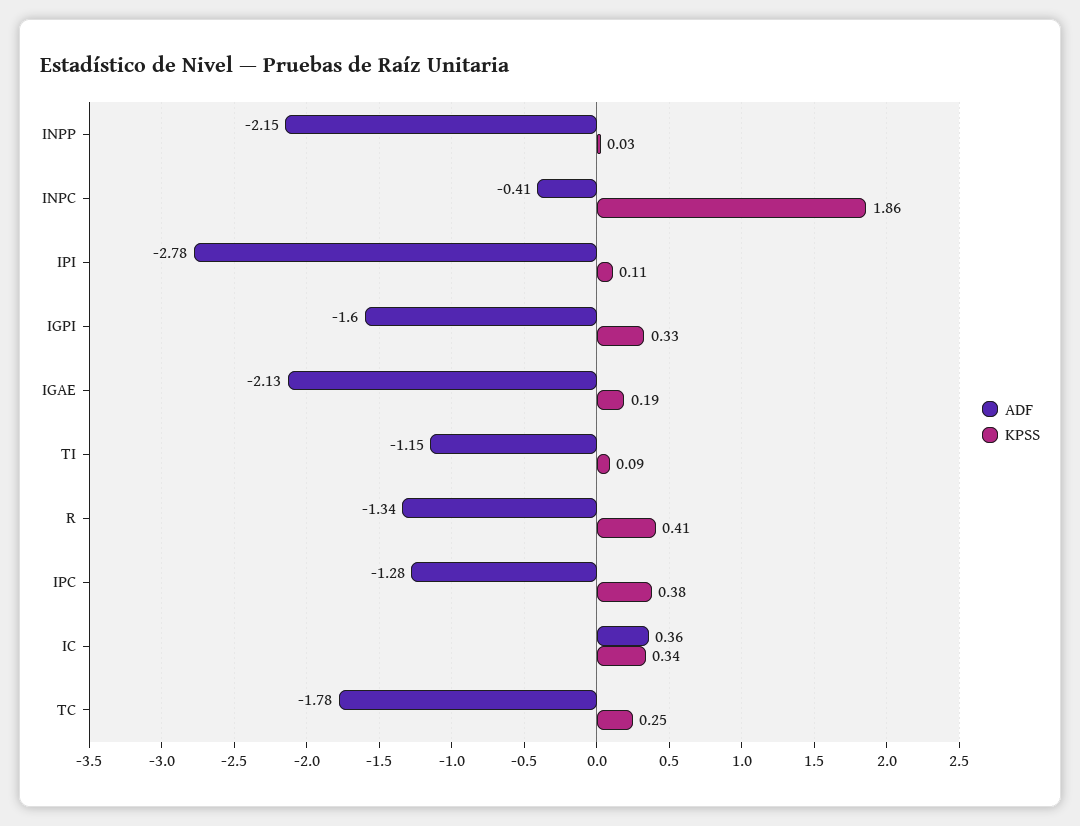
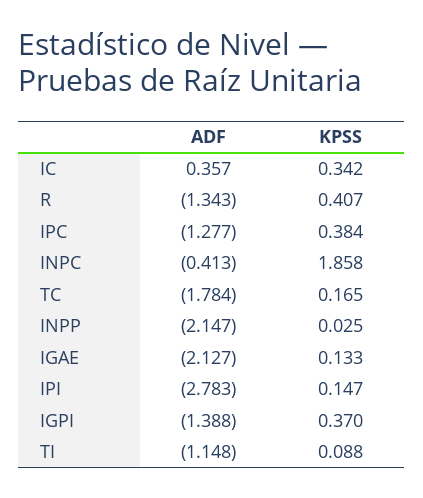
  {
    "ADF": {
      "INPP": -2.147,
      "INPC": -0.413,
      "IPI": -2.783,
-     "IGPI": -1.6,
+     "IGPI": -1.388,
      "IGAE": -2.127,
      "TI": -1.148,
      "R": -1.343,
      "IPC": -1.277,
      "IC": 0.357,
      "TC": -1.784
    },
    "KPSS": {
      "INPP": 0.025,
      "INPC": 1.858,
-     "IPI": 0.11,
+     "IPI": 0.147,
-     "IGPI": 0.33,
+     "IGPI": 0.37,
-     "IGAE": 0.19,
+     "IGAE": 0.133,
      "TI": 0.088,
      "R": 0.407,
      "IPC": 0.384,
      "IC": 0.342,
-     "TC": 0.25
+     "TC": 0.165
    }
  }

